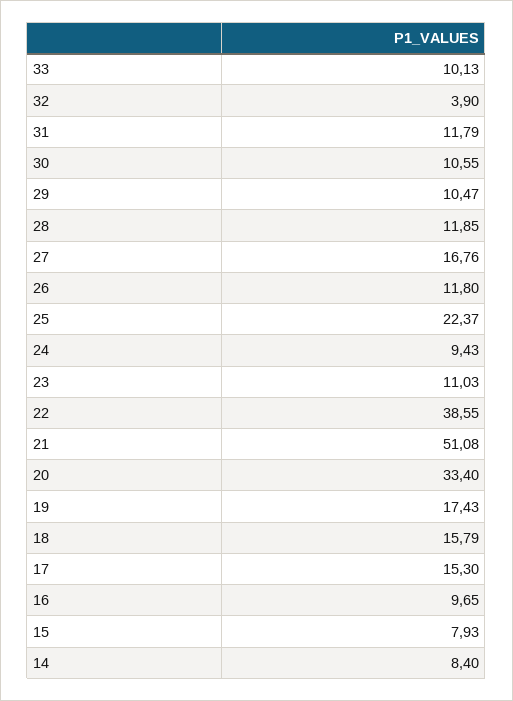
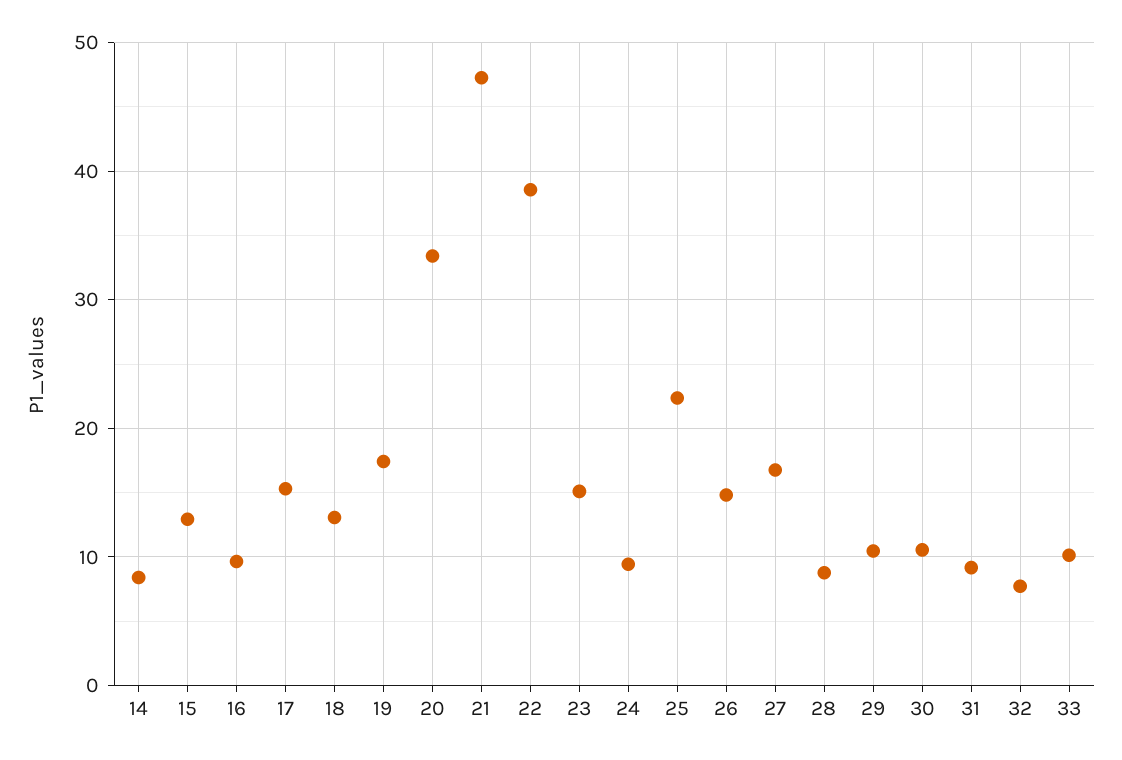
  {
    "33": 10.13,
-   "32": 3.9,
+   "32": 8,
-   "31": 11.79,
+   "31": 9,
    "30": 10.55,
    "29": 10.47,
-   "28": 11.85,
+   "28": 9,
    "27": 16.76,
-   "26": 11.8,
+   "26": 15,
    "25": 22.37,
    "24": 9.43,
-   "23": 11.03,
+   "23": 15,
    "22": 38.55,
-   "21": 51.08,
+   "21": 47,
    "20": 33.4,
    "19": 17.43,
-   "18": 15.79,
+   "18": 13,
    "17": 15.3,
    "16": 9.65,
-   "15": 7.93,
+   "15": 13,
    "14": 8.4
  }

